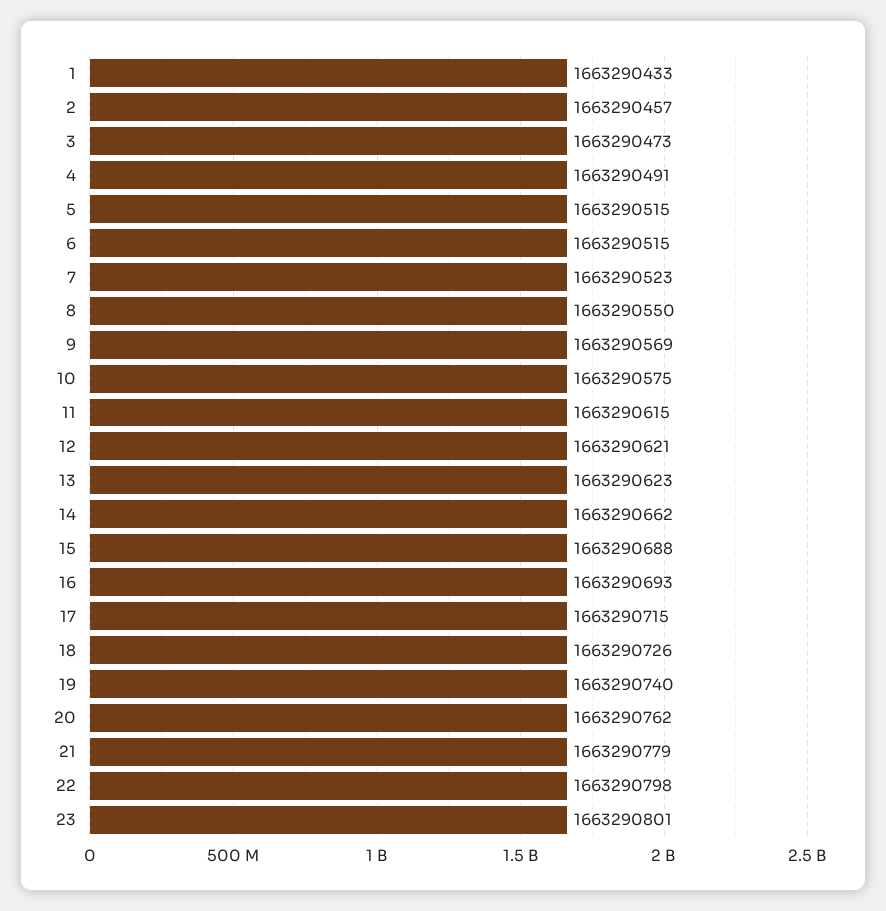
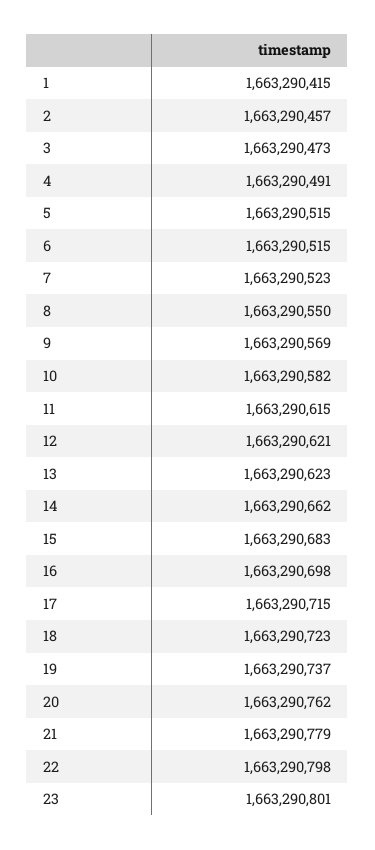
  {
-   "1": 1663290433,
+   "1": 1663290415,
    "2": 1663290457,
    "3": 1663290473,
    "4": 1663290491,
    "5": 1663290515,
    "6": 1663290515,
    "7": 1663290523,
    "8": 1663290550,
    "9": 1663290569,
-   "10": 1663290575,
+   "10": 1663290582,
    "11": 1663290615,
    "12": 1663290621,
    "13": 1663290623,
    "14": 1663290662,
-   "15": 1663290688,
+   "15": 1663290683,
-   "16": 1663290693,
+   "16": 1663290698,
    "17": 1663290715,
-   "18": 1663290726,
+   "18": 1663290723,
-   "19": 1663290740,
+   "19": 1663290737,
    "20": 1663290762,
    "21": 1663290779,
    "22": 1663290798,
    "23": 1663290801
  }

